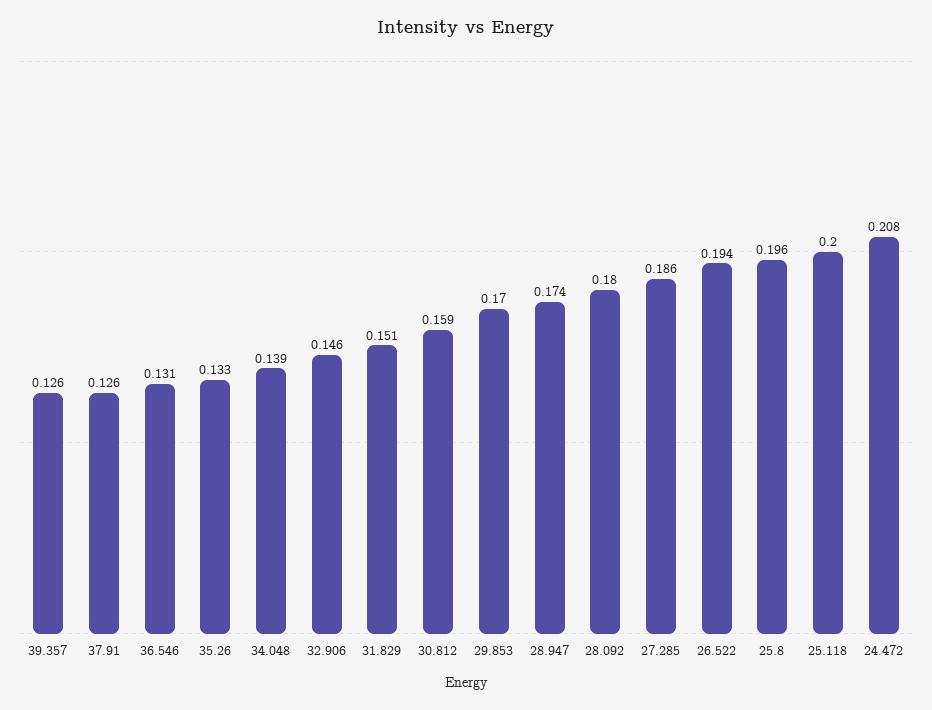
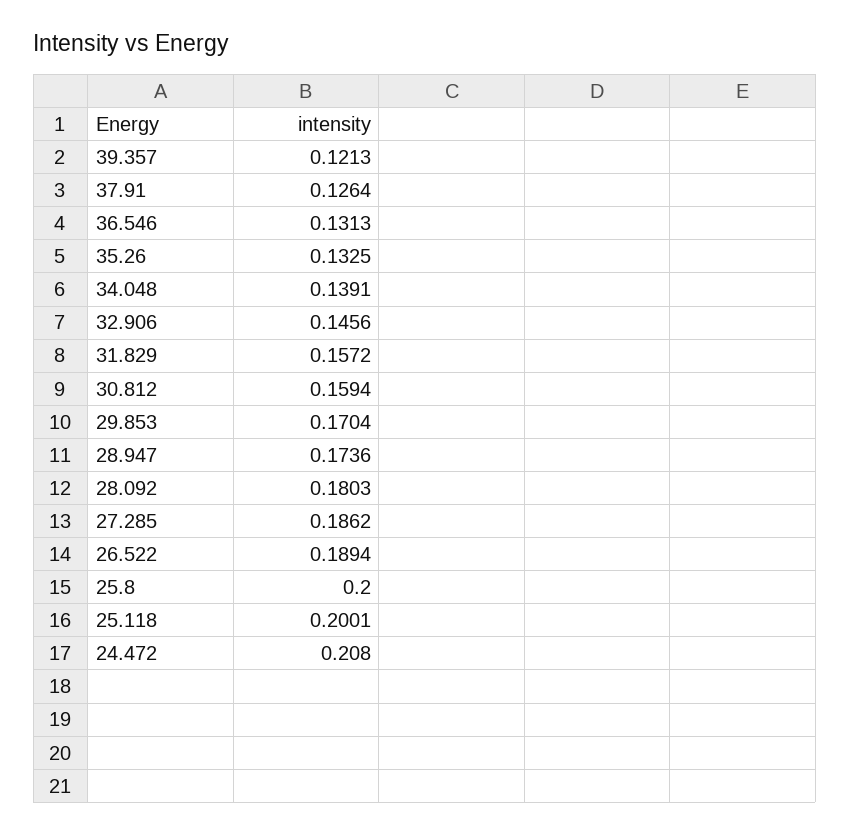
  {
-   "39.357": 0.126,
+   "39.357": 0.1213,
    "37.91": 0.1264,
    "36.546": 0.1313,
    "35.26": 0.1325,
    "34.048": 0.1391,
    "32.906": 0.1456,
-   "31.829": 0.151,
+   "31.829": 0.1572,
    "30.812": 0.1594,
    "29.853": 0.1704,
    "28.947": 0.1736,
    "28.092": 0.1803,
    "27.285": 0.1862,
-   "26.522": 0.194,
+   "26.522": 0.1894,
-   "25.8": 0.196,
+   "25.8": 0.2,
    "25.118": 0.2001,
    "24.472": 0.208
  }

